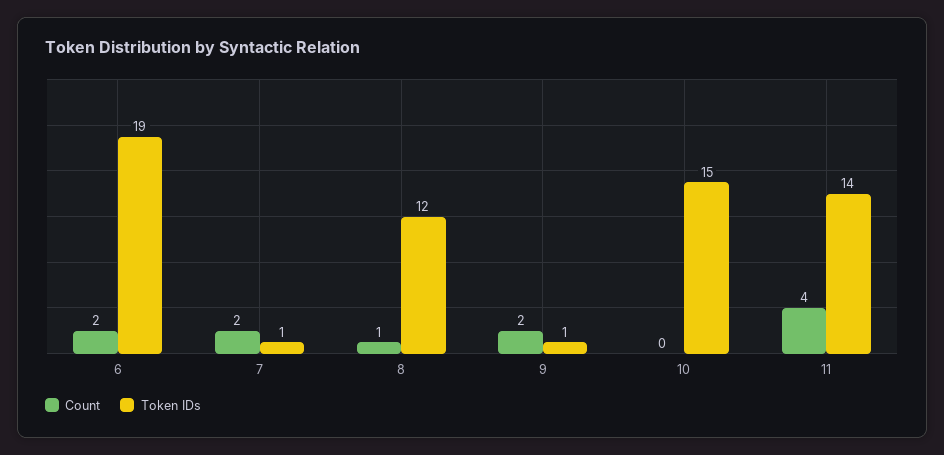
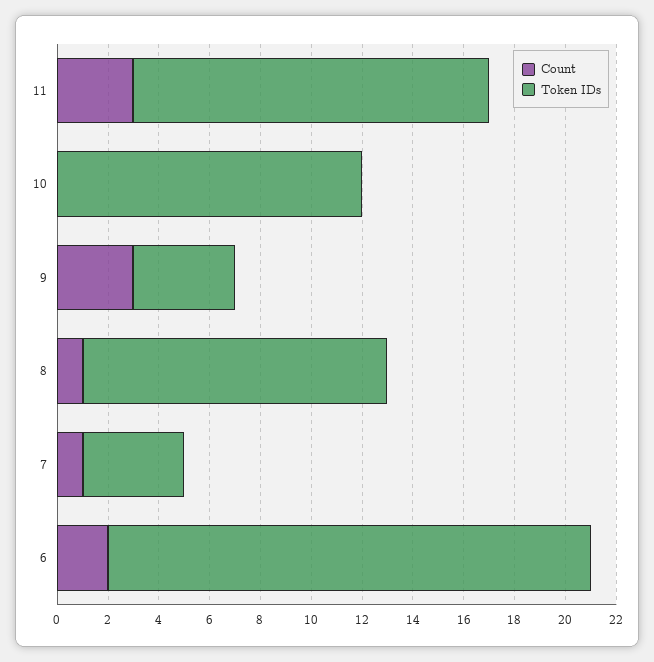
  {
    "Count": {
      "6": 2,
-     "7": 2,
+     "7": 1,
      "8": 1,
-     "9": 2,
+     "9": 3,
      "10": 0,
-     "11": 4
+     "11": 3
    },
    "Token IDs": {
      "6": 19,
-     "7": 1,
+     "7": 4,
      "8": 12,
-     "9": 1,
+     "9": 4,
-     "10": 15,
+     "10": 12,
      "11": 14
    }
  }

